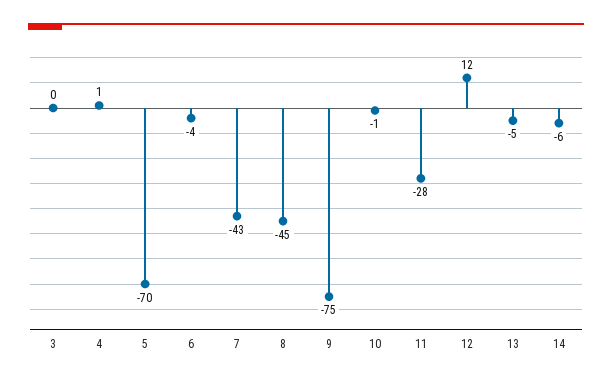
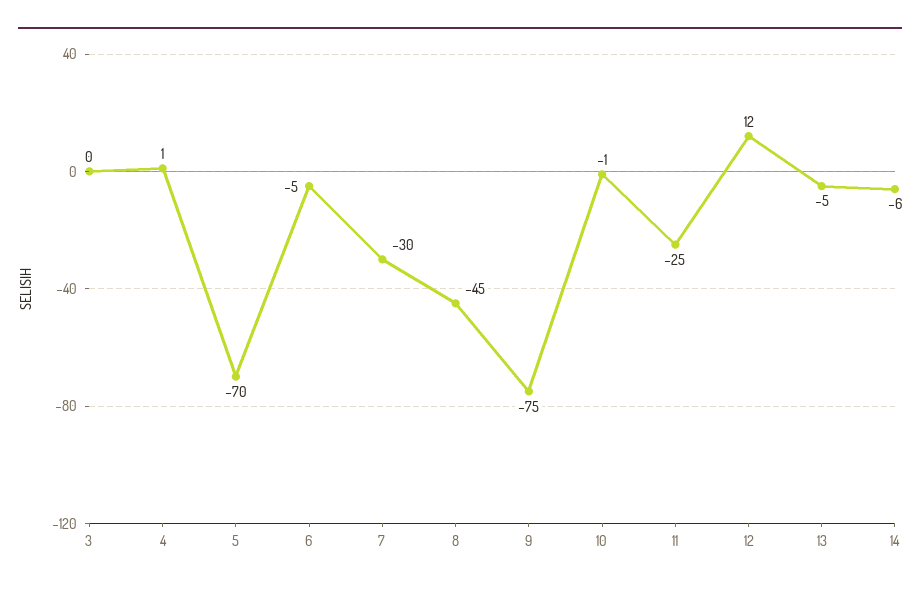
  {
    "3": 0,
    "4": 1,
    "5": -70,
-   "6": -4,
+   "6": -5,
-   "7": -43,
+   "7": -30,
    "8": -45,
    "9": -75,
    "10": -1,
-   "11": -28,
+   "11": -25,
    "12": 12,
    "13": -5,
    "14": -6
  }

